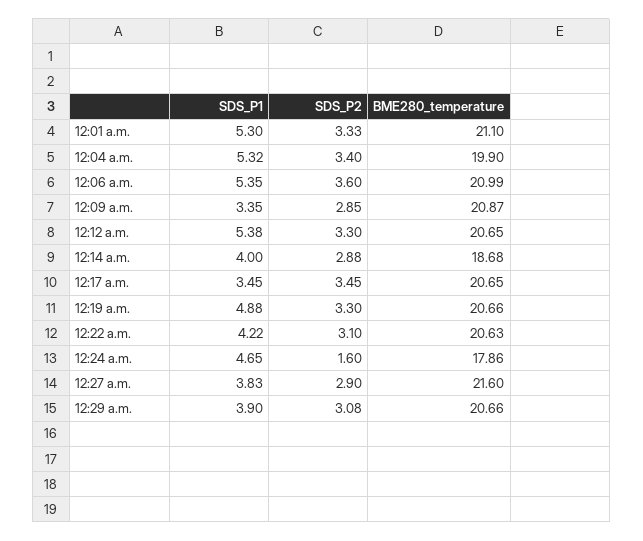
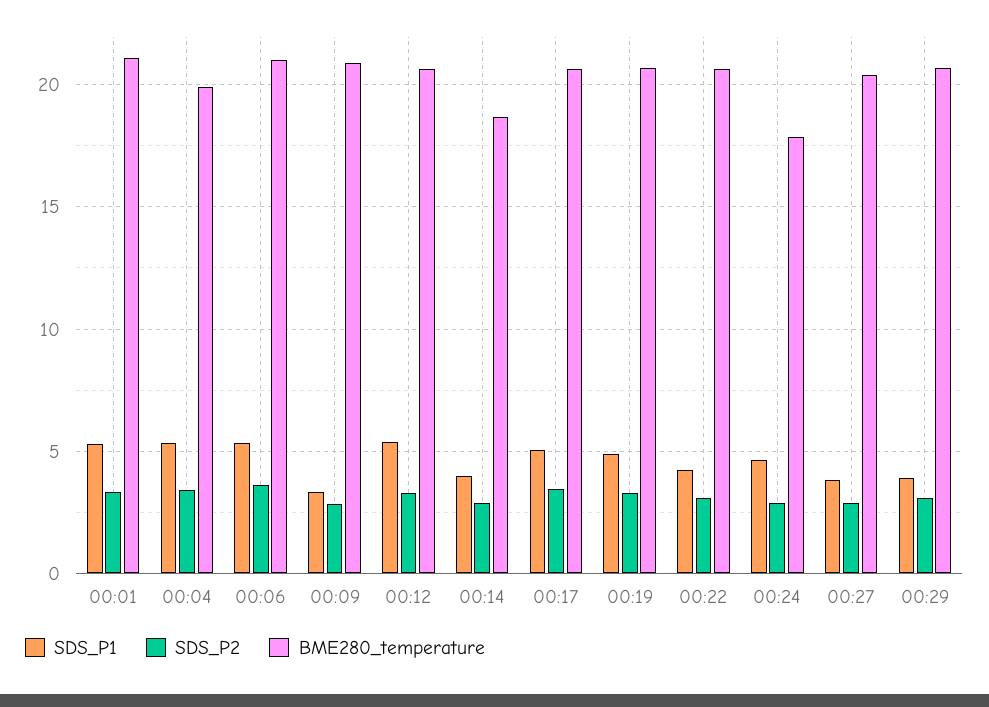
  {
    "SDS_P1": {
      "12:01 a.m.": 5.3,
      "12:04 a.m.": 5.32,
      "12:06 a.m.": 5.35,
      "12:09 a.m.": 3.35,
      "12:12 a.m.": 5.38,
      "12:14 a.m.": 4,
-     "12:17 a.m.": 3.45,
+     "12:17 a.m.": 5,
      "12:19 a.m.": 4.88,
      "12:22 a.m.": 4.22,
      "12:24 a.m.": 4.65,
      "12:27 a.m.": 3.83,
      "12:29 a.m.": 3.9
    },
    "SDS_P2": {
      "12:01 a.m.": 3.33,
      "12:04 a.m.": 3.4,
      "12:06 a.m.": 3.6,
      "12:09 a.m.": 2.85,
      "12:12 a.m.": 3.3,
      "12:14 a.m.": 2.88,
      "12:17 a.m.": 3.45,
      "12:19 a.m.": 3.3,
      "12:22 a.m.": 3.1,
-     "12:24 a.m.": 1.6,
+     "12:24 a.m.": 3,
      "12:27 a.m.": 2.9,
      "12:29 a.m.": 3.08
    },
    "BME280_temperature": {
      "12:01 a.m.": 21.1,
      "12:04 a.m.": 19.9,
      "12:06 a.m.": 20.99,
      "12:09 a.m.": 20.87,
      "12:12 a.m.": 20.65,
      "12:14 a.m.": 18.68,
      "12:17 a.m.": 20.65,
      "12:19 a.m.": 20.66,
      "12:22 a.m.": 20.63,
      "12:24 a.m.": 17.86,
-     "12:27 a.m.": 21.6,
+     "12:27 a.m.": 20.5,
      "12:29 a.m.": 20.66
    }
  }

